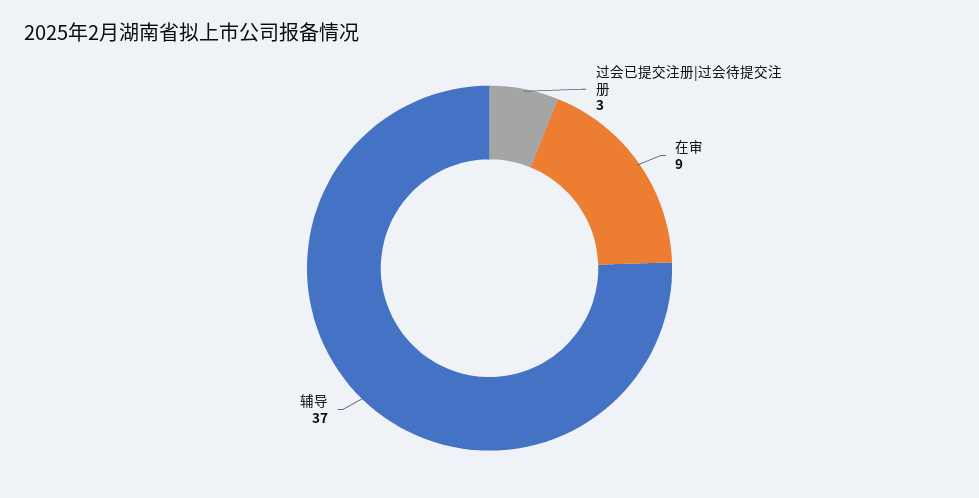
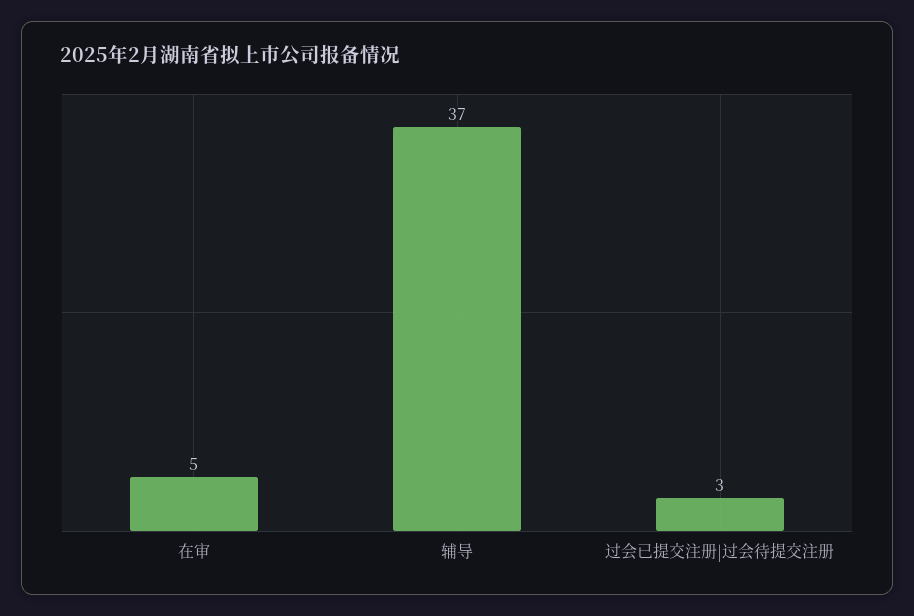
  {
    "过会已提交注册|过会待提交注册": 3,
-   "在审": 9,
+   "在审": 5,
    "辅导": 37
  }

